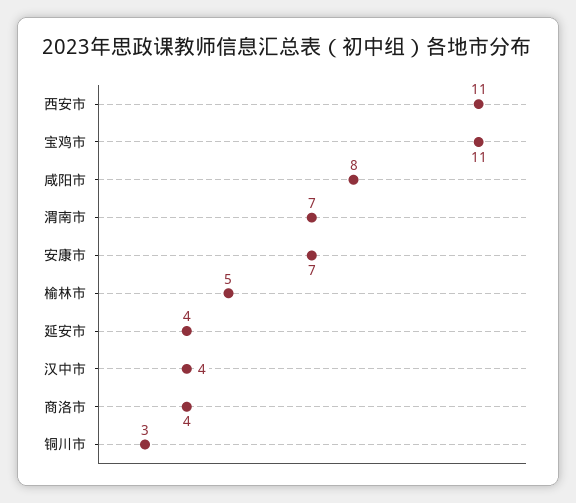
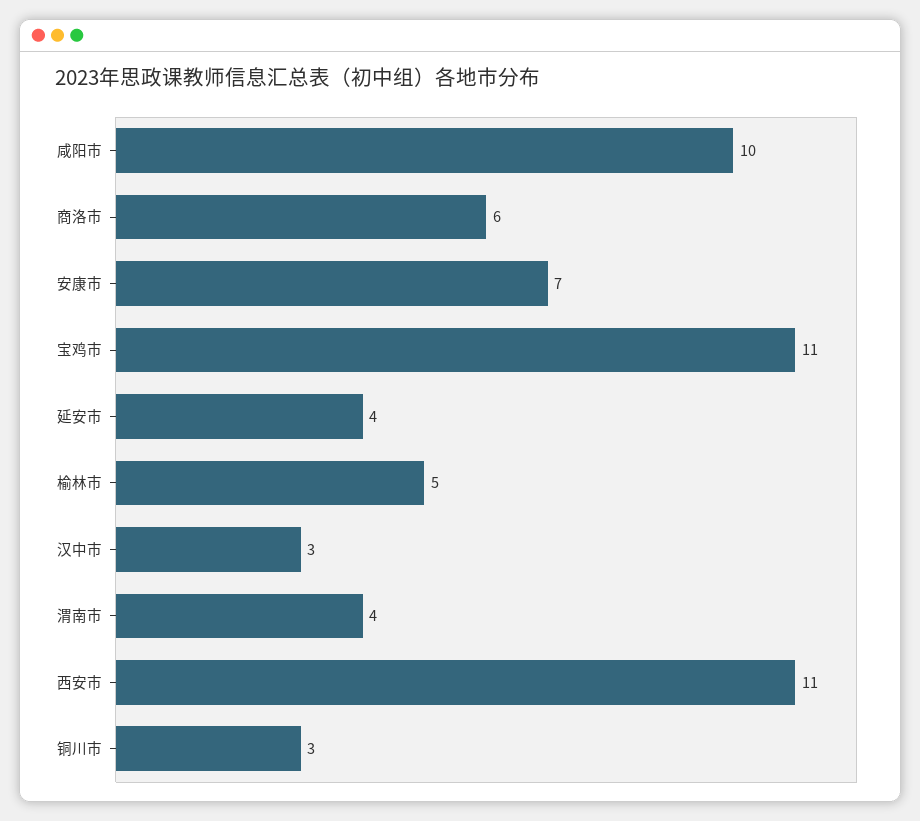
  {
    "西安市": 11,
    "宝鸡市": 11,
-   "咸阳市": 8,
+   "咸阳市": 10,
-   "渭南市": 7,
+   "渭南市": 4,
    "安康市": 7,
    "榆林市": 5,
    "延安市": 4,
-   "汉中市": 4,
+   "汉中市": 3,
-   "商洛市": 4,
+   "商洛市": 6,
    "铜川市": 3
  }

